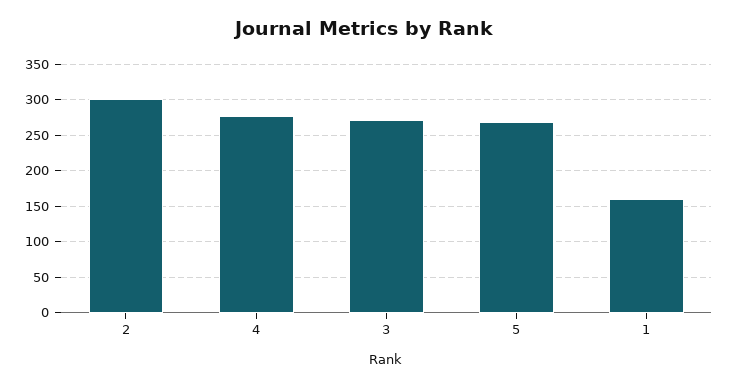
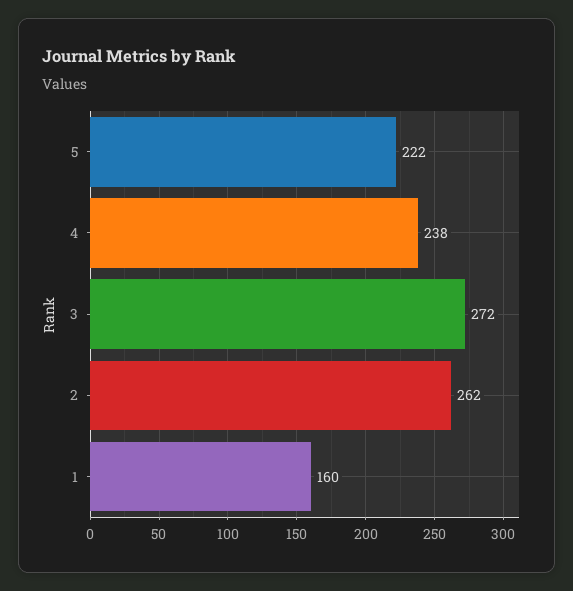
  {
-   "2": 300,
+   "2": 262,
-   "4": 280,
+   "4": 238,
    "3": 272,
-   "5": 270,
+   "5": 222,
    "1": 160
  }

